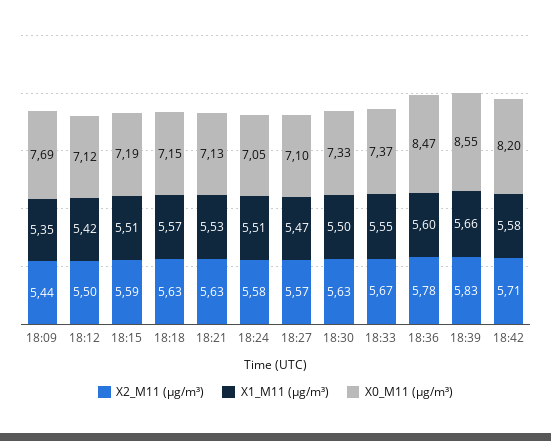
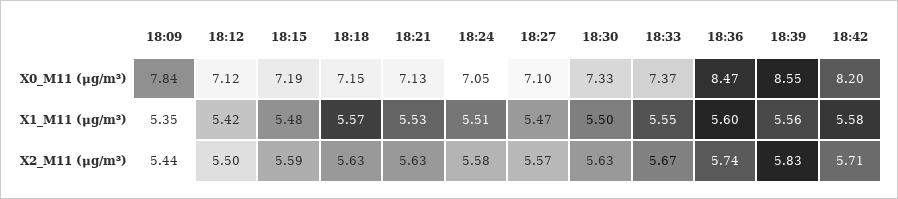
  {
    "X2_M11 (μg/m³)": {
      "18:09": 5.44,
      "18:12": 5.5,
      "18:15": 5.59,
      "18:18": 5.63,
      "18:21": 5.63,
      "18:24": 5.58,
      "18:27": 5.57,
      "18:30": 5.63,
      "18:33": 5.67,
-     "18:36": 5.78,
+     "18:36": 5.74,
      "18:39": 5.83,
      "18:42": 5.71
    },
    "X1_M11 (μg/m³)": {
      "18:09": 5.35,
      "18:12": 5.42,
-     "18:15": 5.51,
+     "18:15": 5.48,
      "18:18": 5.57,
      "18:21": 5.53,
      "18:24": 5.51,
      "18:27": 5.47,
      "18:30": 5.5,
      "18:33": 5.55,
      "18:36": 5.6,
-     "18:39": 5.66,
+     "18:39": 5.56,
      "18:42": 5.58
    },
    "X0_M11 (μg/m³)": {
-     "18:09": 7.69,
+     "18:09": 7.84,
      "18:12": 7.12,
      "18:15": 7.19,
      "18:18": 7.15,
      "18:21": 7.13,
      "18:24": 7.05,
      "18:27": 7.1,
      "18:30": 7.33,
      "18:33": 7.37,
      "18:36": 8.47,
      "18:39": 8.55,
      "18:42": 8.2
    }
  }

